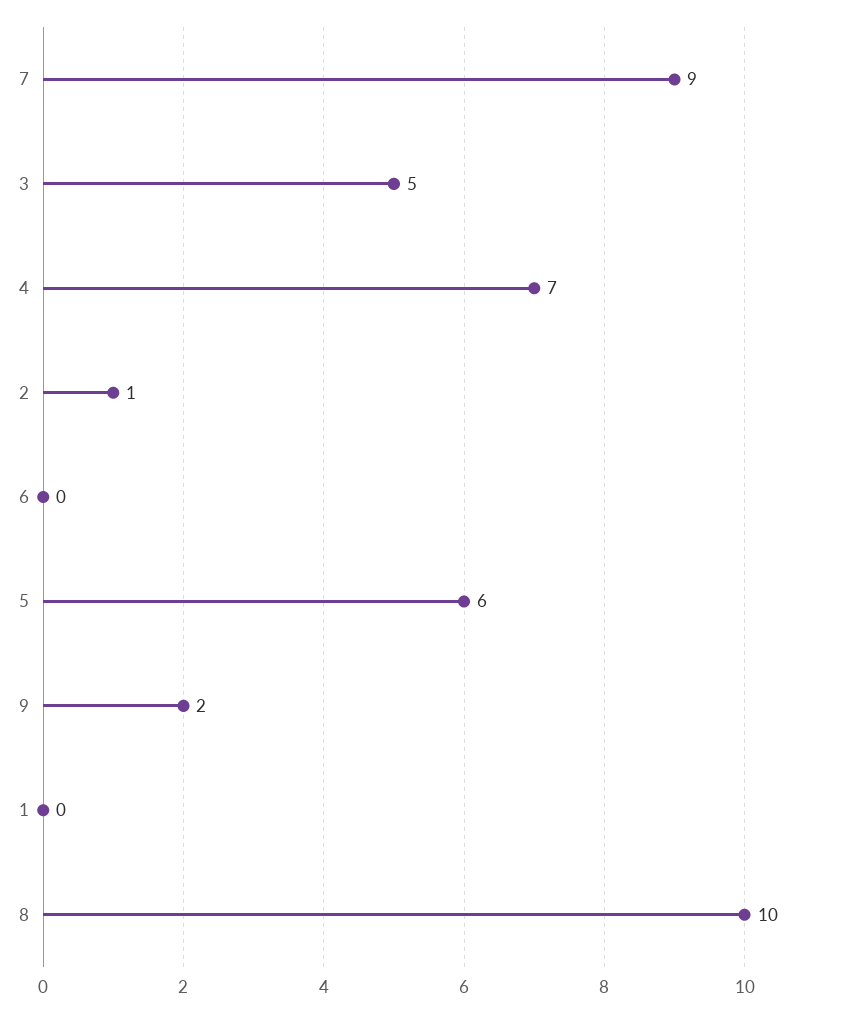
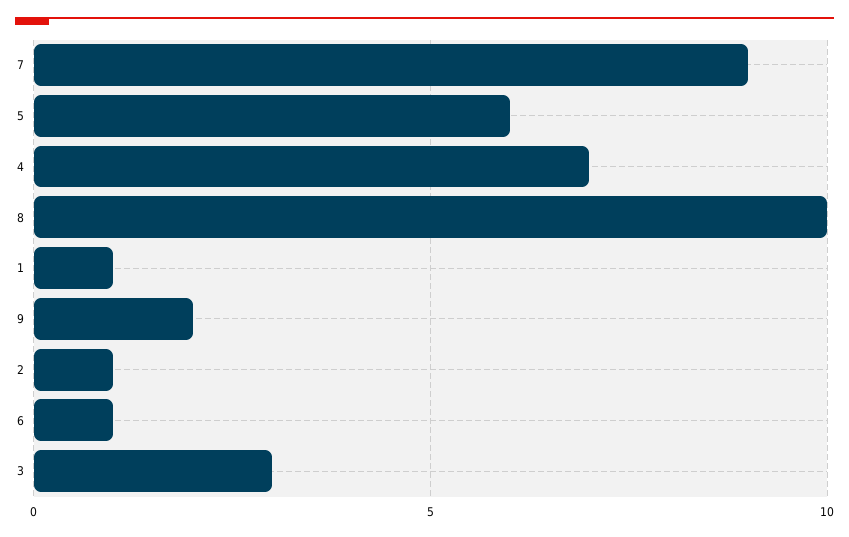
  {
    "7": 9,
-   "3": 5,
+   "3": 3,
    "4": 7,
    "2": 1,
-   "6": 0,
+   "6": 1,
    "5": 6,
    "9": 2,
-   "1": 0,
+   "1": 1,
    "8": 10
  }

